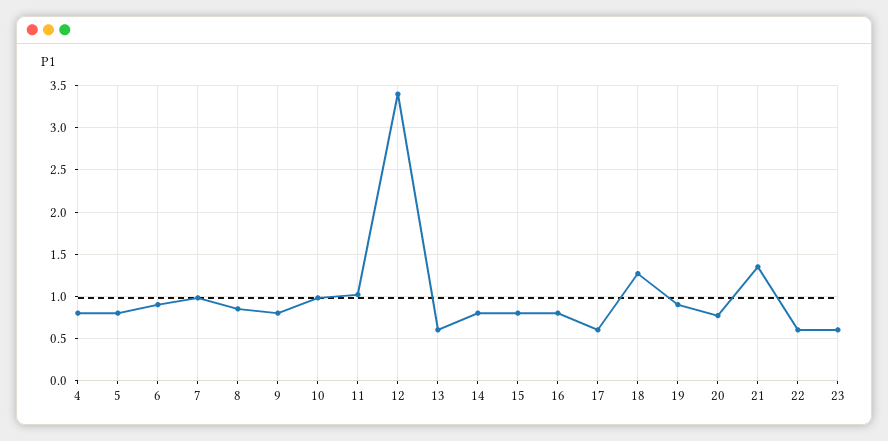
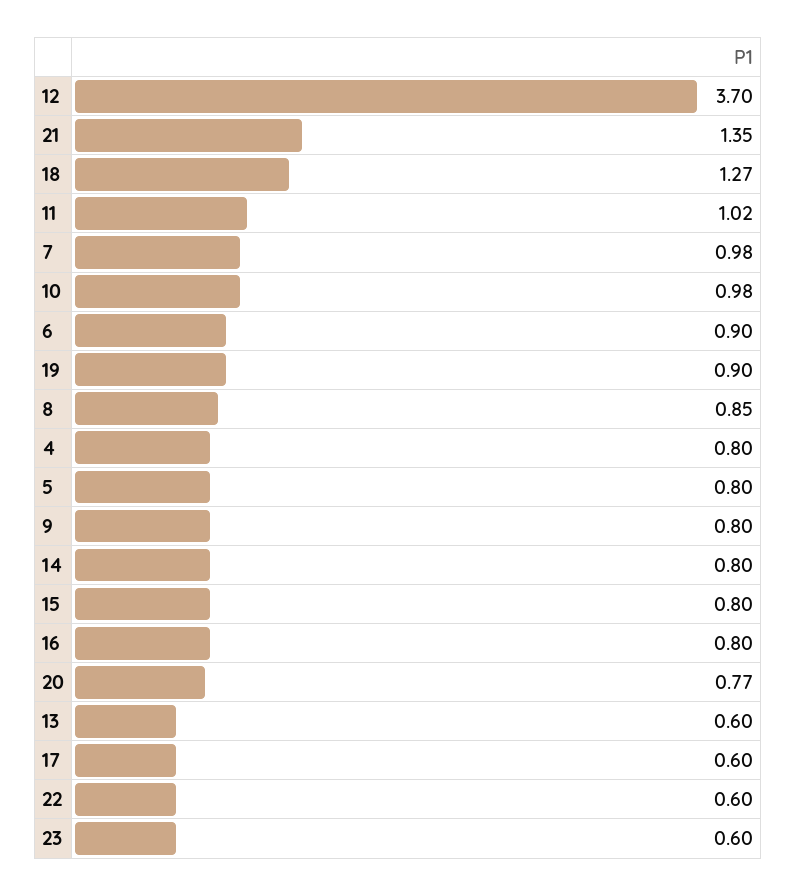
  {
    "4": 0.8,
    "5": 0.8,
    "6": 0.9,
    "7": 0.98,
    "8": 0.85,
    "9": 0.8,
    "10": 0.98,
    "11": 1.02,
-   "12": 3.4,
+   "12": 3.7,
    "13": 0.6,
    "14": 0.8,
    "15": 0.8,
    "16": 0.8,
    "17": 0.6,
    "18": 1.27,
    "19": 0.9,
    "20": 0.77,
    "21": 1.35,
    "22": 0.6,
    "23": 0.6
  }

